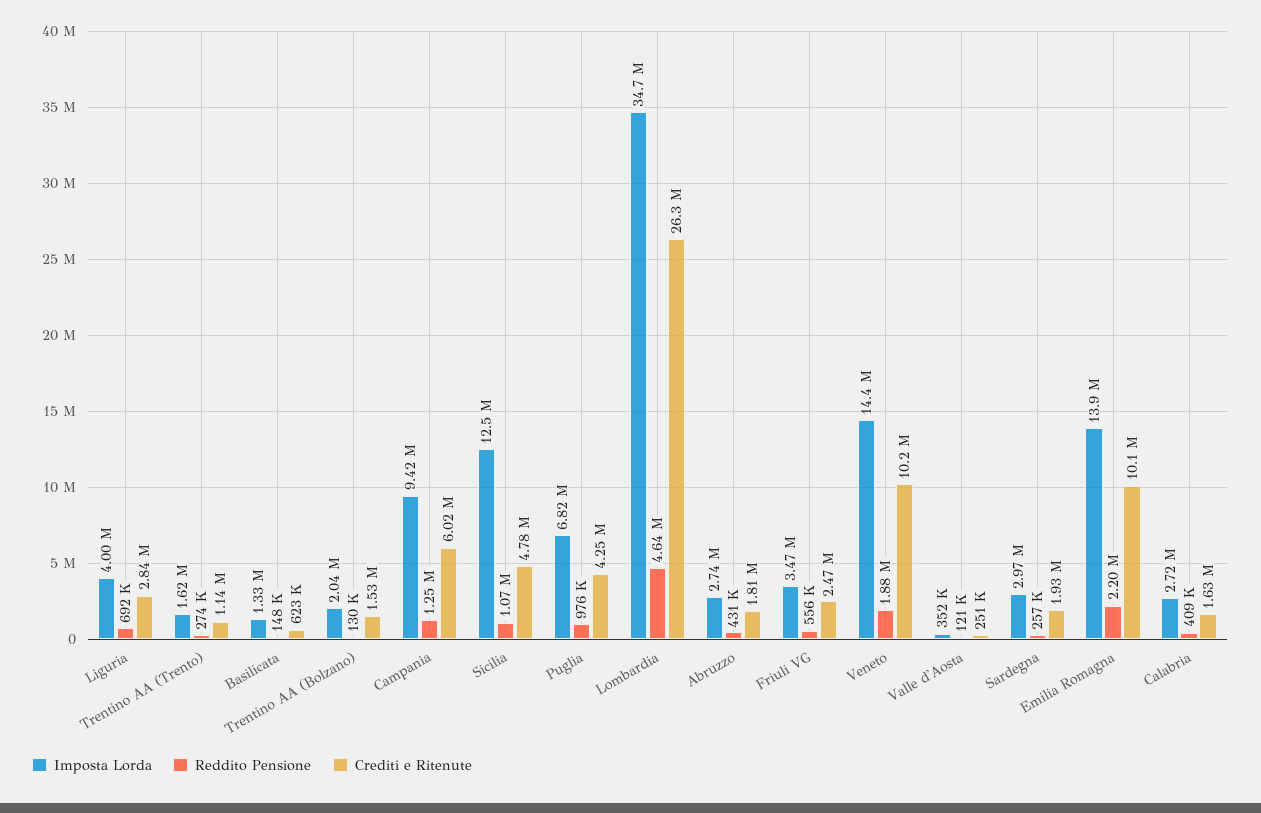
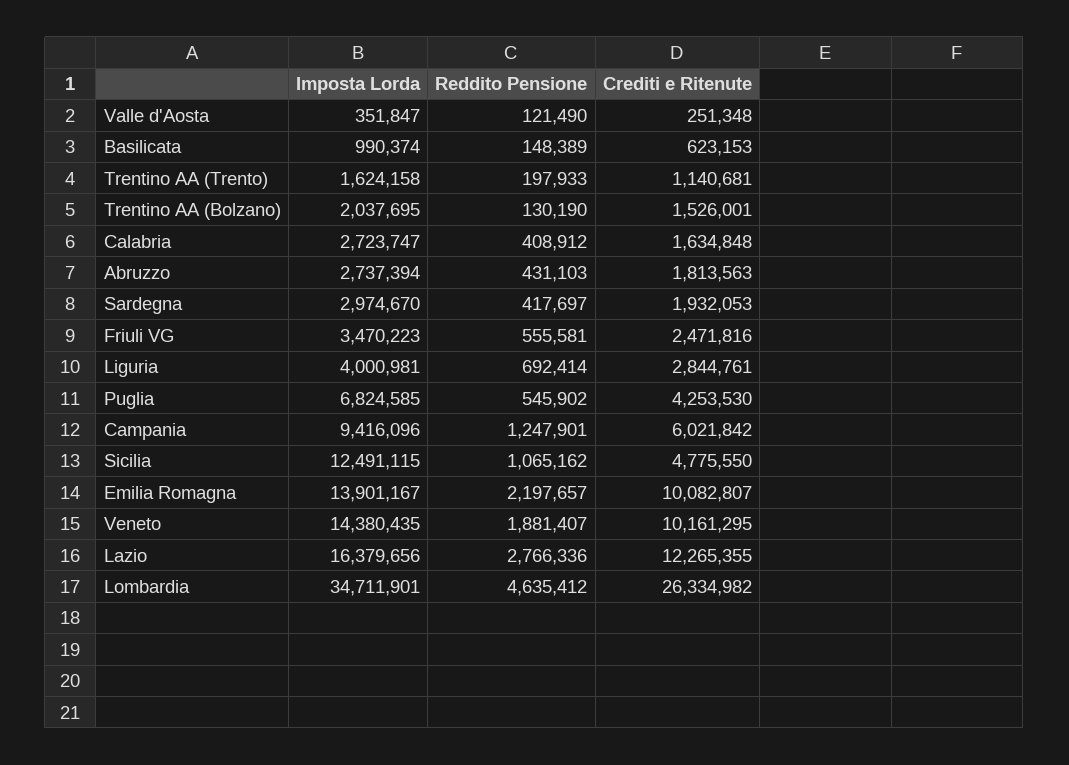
  {
    "Imposta Lorda": {
      "Liguria": 4000981,
      "Trentino AA (Trento)": 1624158,
-     "Basilicata": 1330000,
+     "Basilicata": 990374,
      "Trentino AA (Bolzano)": 2037695,
      "Campania": 9416096,
      "Sicilia": 12491115,
      "Puglia": 6824585,
      "Lombardia": 34711901,
      "Abruzzo": 2737394,
      "Friuli VG": 3470223,
      "Veneto": 14380435,
      "Valle d'Aosta": 351847,
      "Sardegna": 2974670,
      "Emilia Romagna": 13901167,
-     "Calabria": 2723747
+     "Calabria": 2723747,
+     "Lazio": 16379656
    },
    "Reddito Pensione": {
      "Liguria": 692414,
-     "Trentino AA (Trento)": 274000,
+     "Trentino AA (Trento)": 197933,
      "Basilicata": 148389,
      "Trentino AA (Bolzano)": 130190,
      "Campania": 1247901,
      "Sicilia": 1065162,
-     "Puglia": 976000,
+     "Puglia": 545902,
      "Lombardia": 4635412,
      "Abruzzo": 431103,
      "Friuli VG": 555581,
      "Veneto": 1881407,
      "Valle d'Aosta": 121490,
-     "Sardegna": 257000,
+     "Sardegna": 417697,
      "Emilia Romagna": 2197657,
-     "Calabria": 408912
+     "Calabria": 408912,
+     "Lazio": 2766336
    },
    "Crediti e Ritenute": {
      "Liguria": 2844761,
      "Trentino AA (Trento)": 1140681,
      "Basilicata": 623153,
      "Trentino AA (Bolzano)": 1526001,
      "Campania": 6021842,
      "Sicilia": 4775550,
      "Puglia": 4253530,
      "Lombardia": 26334982,
      "Abruzzo": 1813563,
      "Friuli VG": 2471816,
      "Veneto": 10161295,
      "Valle d'Aosta": 251348,
      "Sardegna": 1932053,
      "Emilia Romagna": 10082807,
-     "Calabria": 1634848
+     "Calabria": 1634848,
+     "Lazio": 12265355
    }
  }

